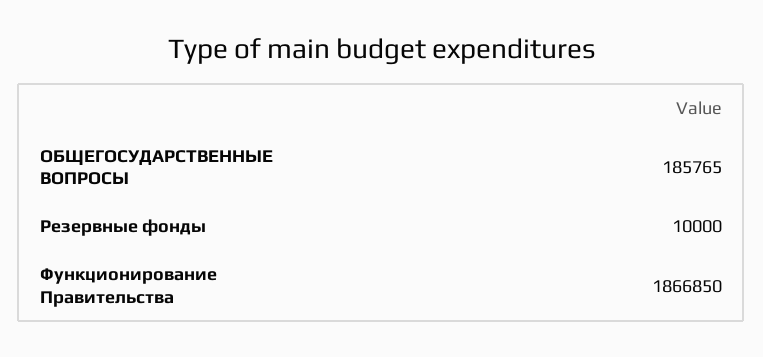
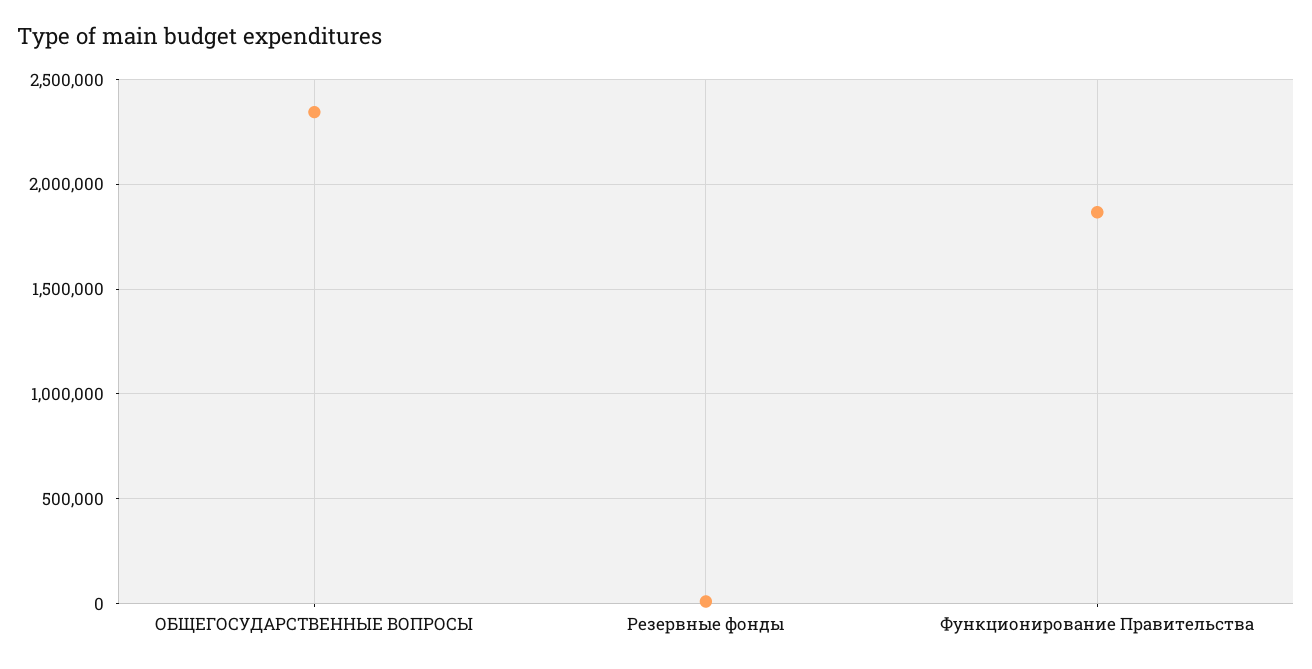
  {
-   "ОБЩЕГОСУДАРСТВЕННЫЕ ВОПРОСЫ": 185765,
+   "ОБЩЕГОСУДАРСТВЕННЫЕ ВОПРОСЫ": 2350000,
    "Резервные фонды": 10000,
    "Функционирование Правительства": 1866850
  }

